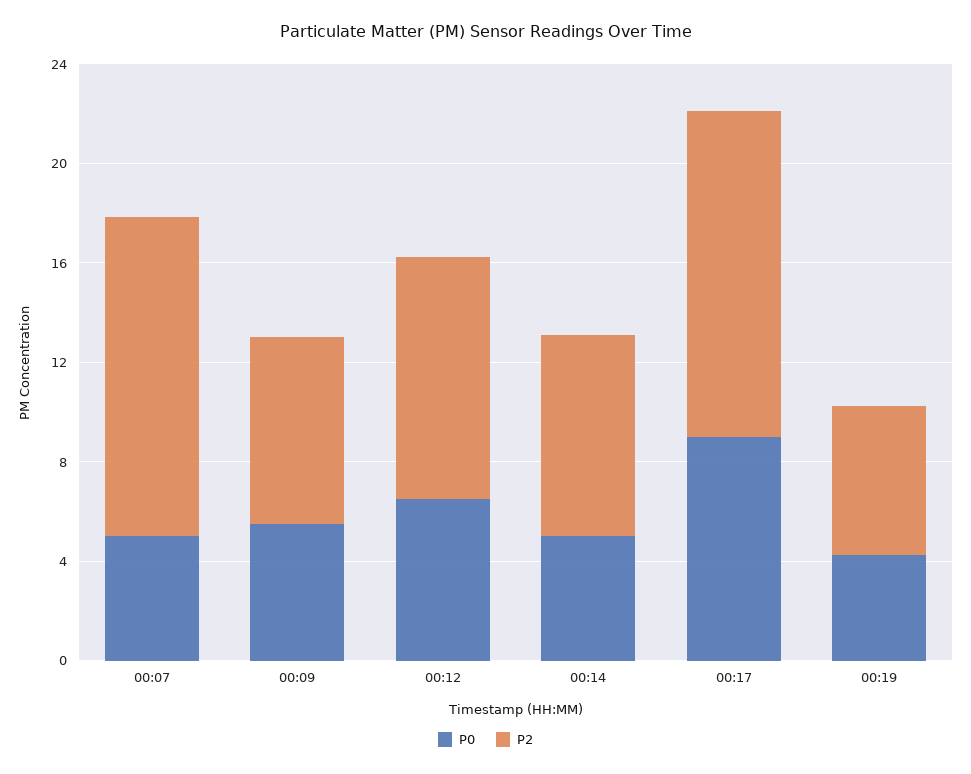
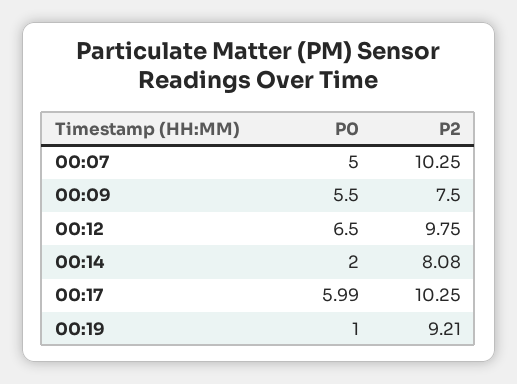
  {
    "P0": {
      "00:07": 5,
      "00:09": 5.5,
      "00:12": 6.5,
-     "00:14": 5,
+     "00:14": 2,
-     "00:17": 9,
+     "00:17": 5.99,
-     "00:19": 4
+     "00:19": 1
    },
    "P2": {
-     "00:07": 13,
+     "00:07": 10.25,
      "00:09": 7.5,
      "00:12": 9.75,
      "00:14": 8.08,
-     "00:17": 13,
+     "00:17": 10.25,
-     "00:19": 6
+     "00:19": 9.21
    }
  }

